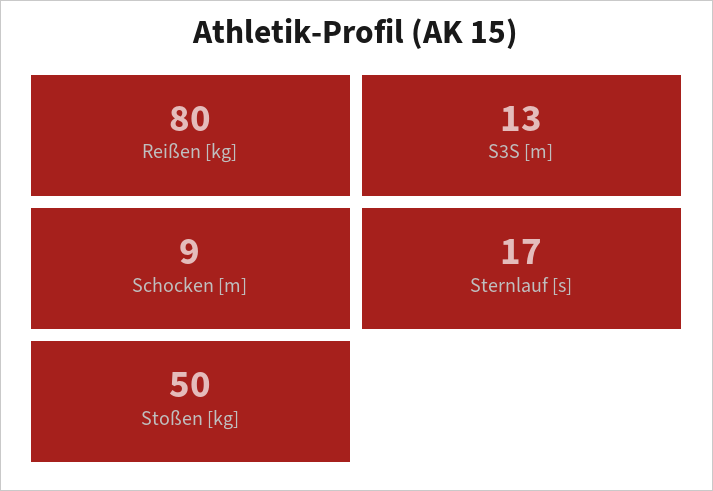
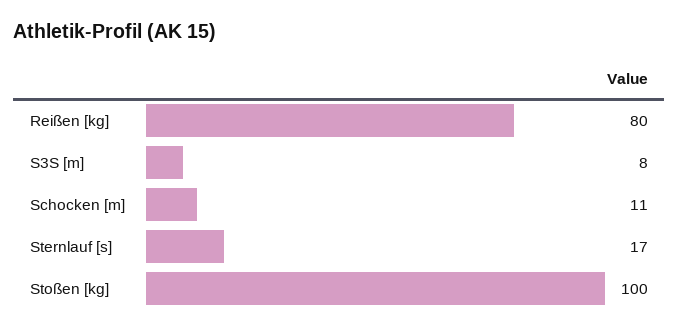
  {
    "Reißen [kg]": 80,
-   "S3S [m]": 13,
+   "S3S [m]": 8,
-   "Schocken [m]": 9,
+   "Schocken [m]": 11,
    "Sternlauf [s]": 17,
-   "Stoßen [kg]": 50
+   "Stoßen [kg]": 100
  }

